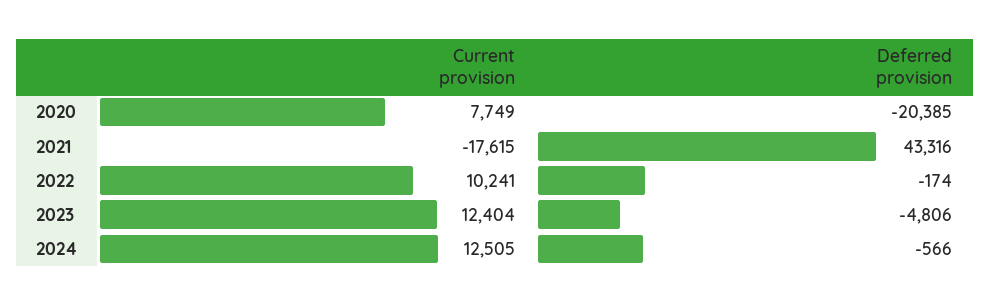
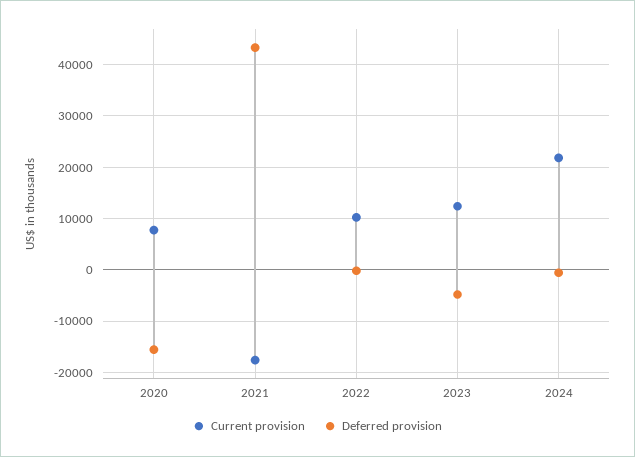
  {
    "Current provision": {
      "2020": 7749,
      "2021": -17615,
      "2022": 10241,
      "2023": 12404,
-     "2024": 12505
+     "2024": 22000
    },
    "Deferred provision": {
-     "2020": -20385,
+     "2020": -16000,
      "2021": 43316,
      "2022": -174,
      "2023": -4806,
      "2024": -566
    }
  }

